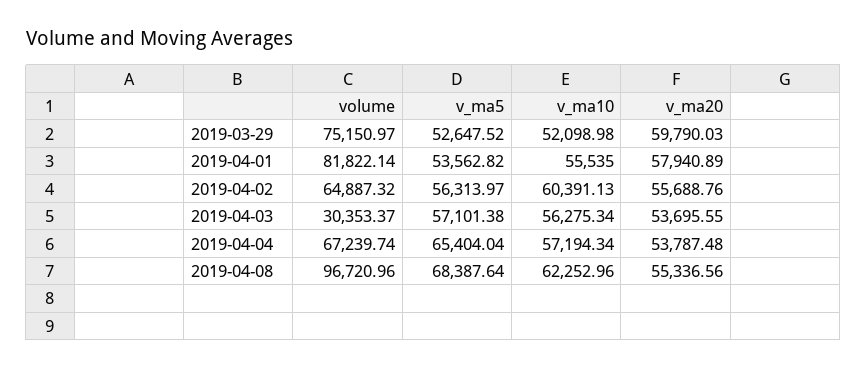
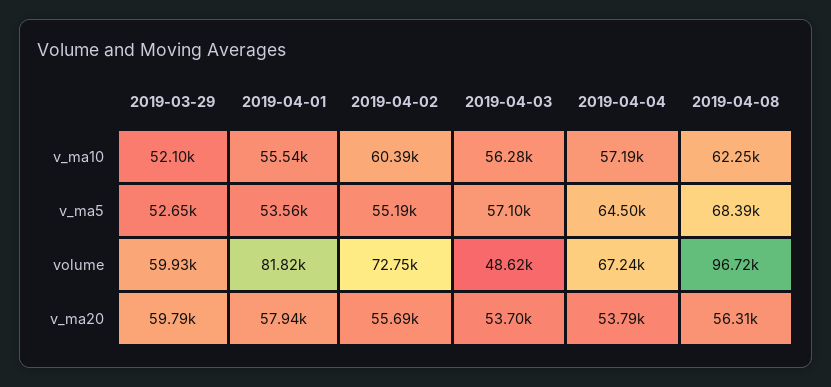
  {
    "volume": {
-     "2019-03-29": 75150.97,
+     "2019-03-29": 59930,
      "2019-04-01": 81822.14,
-     "2019-04-02": 64887.32,
+     "2019-04-02": 72750,
-     "2019-04-03": 30353.37,
+     "2019-04-03": 48620,
      "2019-04-04": 67239.74,
      "2019-04-08": 96720.96
    },
    "v_ma5": {
      "2019-03-29": 52647.52,
      "2019-04-01": 53562.82,
-     "2019-04-02": 56313.97,
+     "2019-04-02": 55190,
      "2019-04-03": 57101.38,
-     "2019-04-04": 65404.04,
+     "2019-04-04": 64500,
      "2019-04-08": 68387.64
    },
    "v_ma10": {
      "2019-03-29": 52098.98,
      "2019-04-01": 55535,
      "2019-04-02": 60391.13,
      "2019-04-03": 56275.34,
      "2019-04-04": 57194.34,
      "2019-04-08": 62252.96
    },
    "v_ma20": {
      "2019-03-29": 59790.03,
      "2019-04-01": 57940.89,
      "2019-04-02": 55688.76,
      "2019-04-03": 53695.55,
      "2019-04-04": 53787.48,
-     "2019-04-08": 55336.56
+     "2019-04-08": 56310
    }
  }

